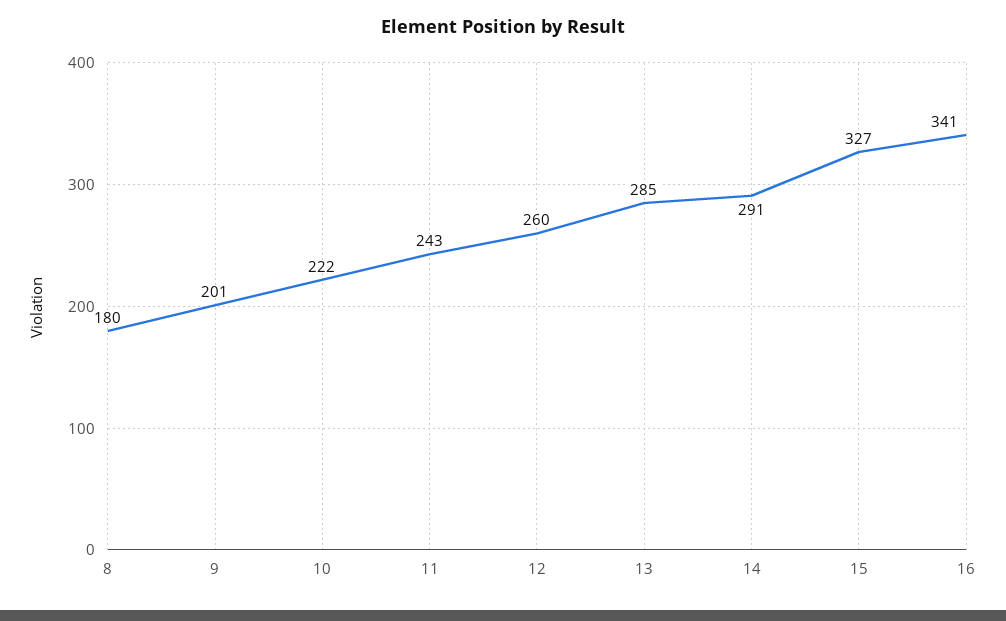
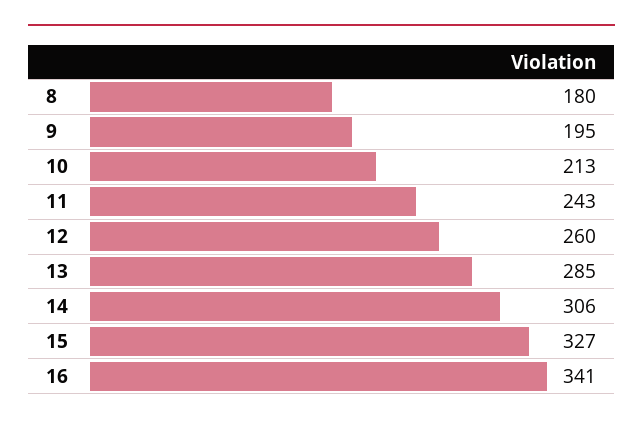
  {
    "8": 180,
-   "9": 201,
+   "9": 195,
-   "10": 222,
+   "10": 213,
    "11": 243,
    "12": 260,
    "13": 285,
-   "14": 291,
+   "14": 306,
    "15": 327,
    "16": 341
  }

